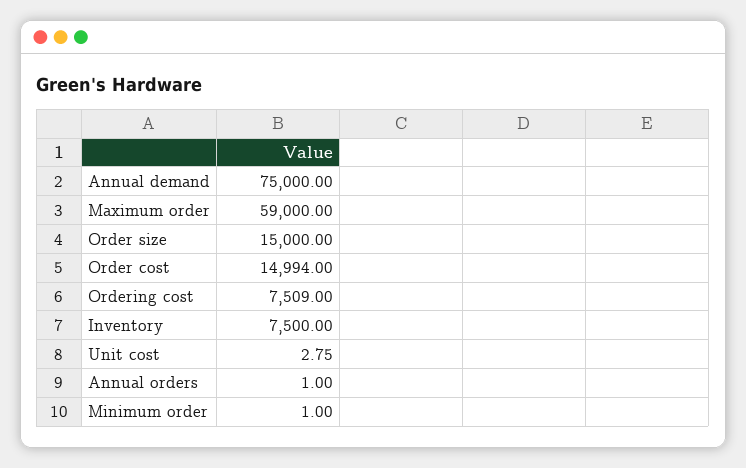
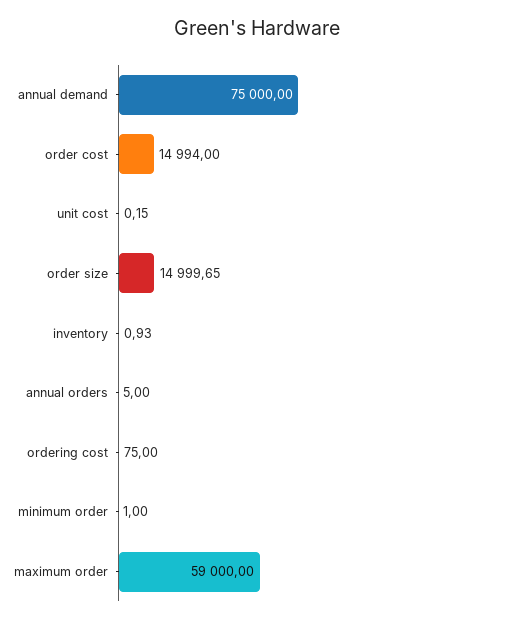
  {
    "Annual demand": 75000,
    "Maximum order": 59000,
-   "Order size": 15000,
+   "Order size": 14999.65,
    "Order cost": 14994,
-   "Ordering cost": 7509,
+   "Ordering cost": 75,
-   "Inventory": 7500,
+   "Inventory": 0.93,
-   "Unit cost": 2.75,
+   "Unit cost": 0.15,
-   "Annual orders": 1,
+   "Annual orders": 5,
    "Minimum order": 1
  }

